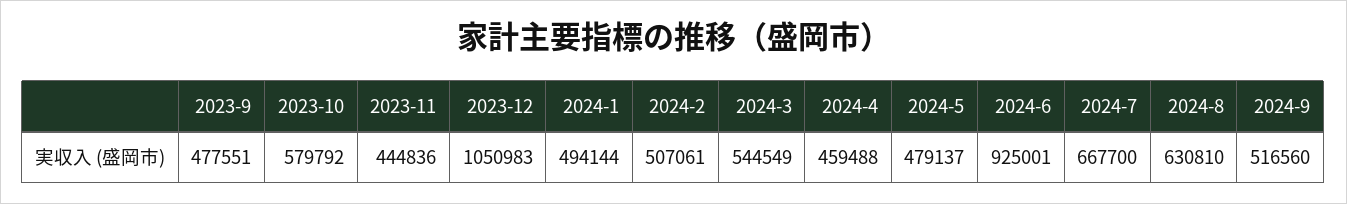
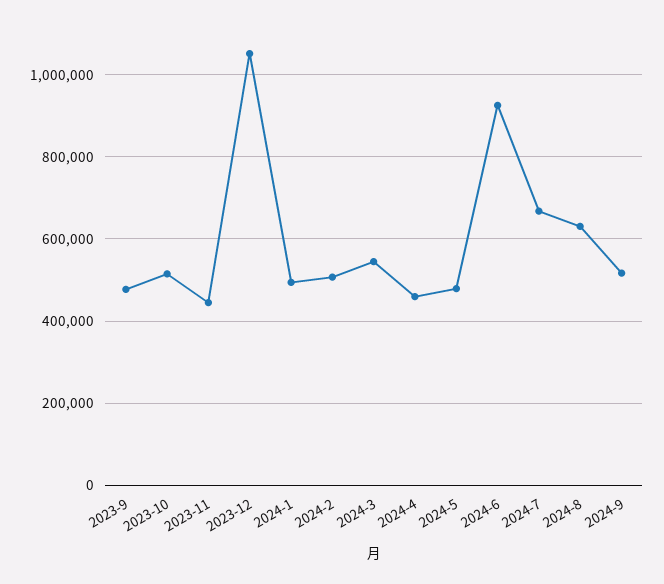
  {
    "2023-9": 477551,
-   "2023-10": 579792,
+   "2023-10": 520000,
    "2023-11": 444836,
    "2023-12": 1050983,
    "2024-1": 494144,
    "2024-2": 507061,
    "2024-3": 544549,
    "2024-4": 459488,
    "2024-5": 479137,
    "2024-6": 925001,
    "2024-7": 667700,
    "2024-8": 630810,
    "2024-9": 516560
  }

